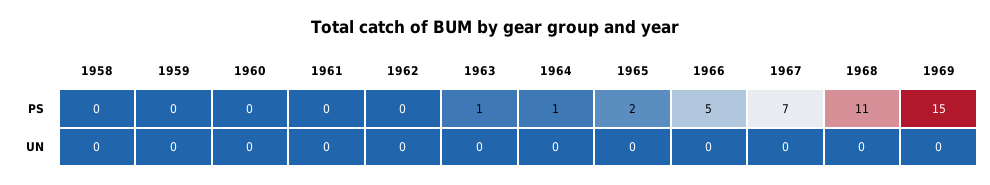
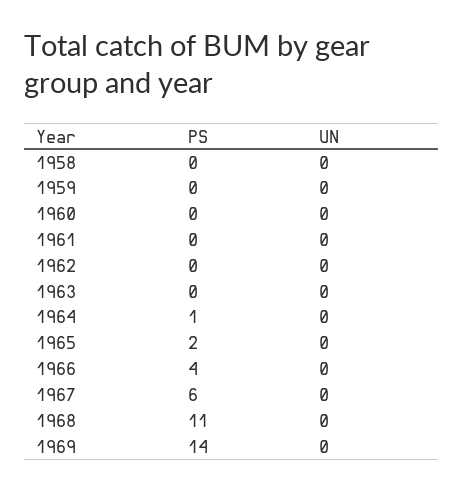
  {
    "1958": {
      "PS": 0,
      "UN": 0
    },
    "1959": {
      "PS": 0,
      "UN": 0
    },
    "1960": {
      "PS": 0,
      "UN": 0
    },
    "1961": {
      "PS": 0,
      "UN": 0
    },
    "1962": {
      "PS": 0,
      "UN": 0
    },
    "1963": {
-     "PS": 1,
+     "PS": 0,
      "UN": 0
    },
    "1964": {
      "PS": 1,
      "UN": 0
    },
    "1965": {
      "PS": 2,
      "UN": 0
    },
    "1966": {
-     "PS": 5,
+     "PS": 4,
      "UN": 0
    },
    "1967": {
-     "PS": 7,
+     "PS": 6,
      "UN": 0
    },
    "1968": {
      "PS": 11,
      "UN": 0
    },
    "1969": {
-     "PS": 15,
+     "PS": 14,
      "UN": 0
    }
  }

